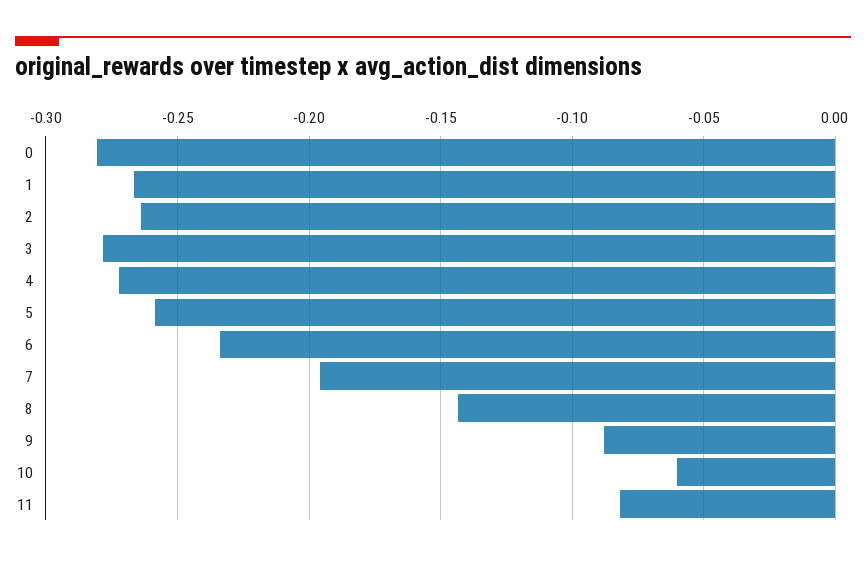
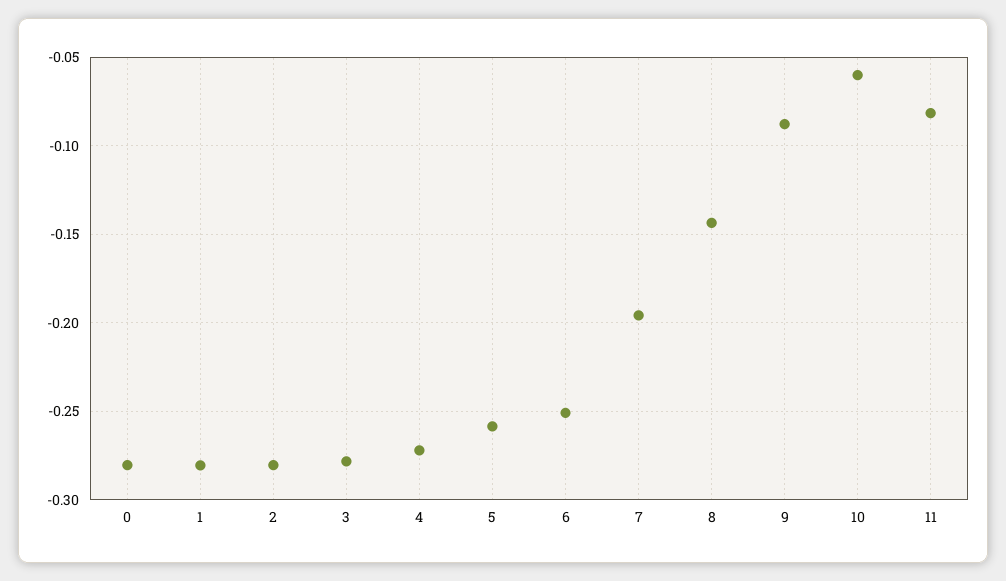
  {
    "0": -0.28,
-   "1": -0.265,
+   "1": -0.28,
-   "2": -0.265,
+   "2": -0.28,
    "3": -0.28,
    "4": -0.27,
    "5": -0.26,
-   "6": -0.235,
+   "6": -0.25,
    "7": -0.195,
    "8": -0.145,
    "9": -0.09,
    "10": -0.06,
    "11": -0.08
  }

